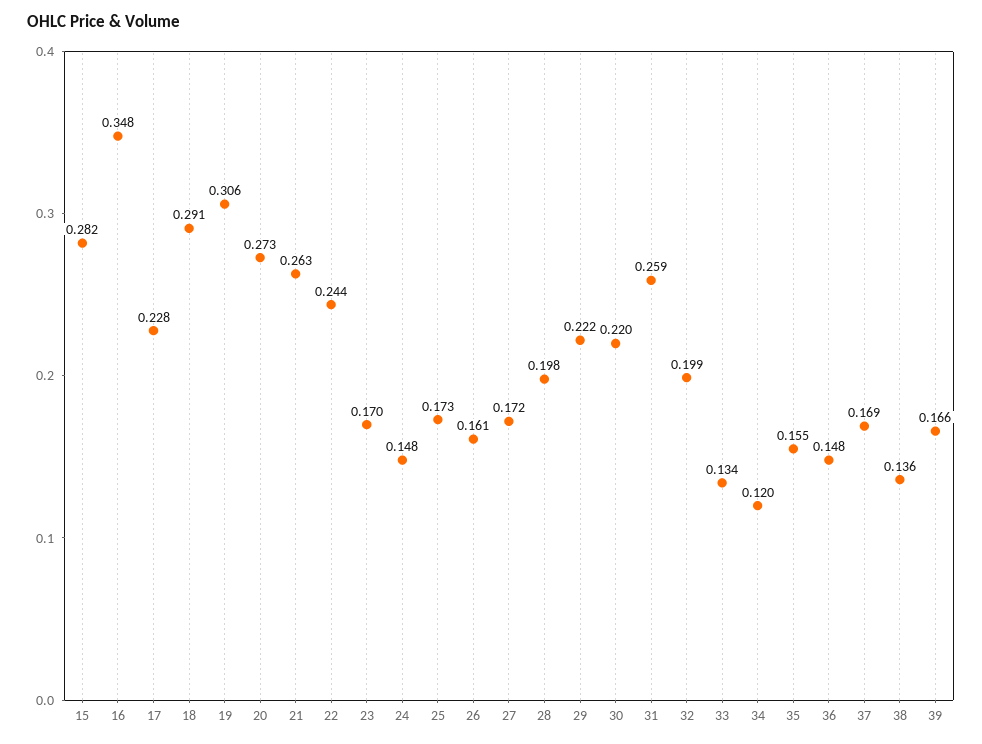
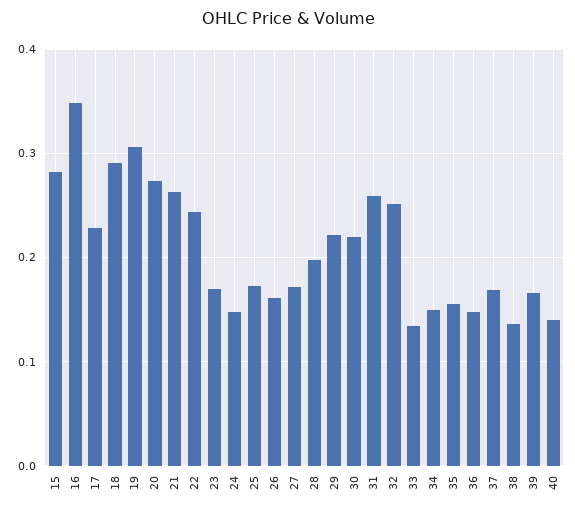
  {
    "15": 0.282,
    "16": 0.348,
    "17": 0.228,
    "18": 0.291,
    "19": 0.306,
    "20": 0.273,
    "21": 0.263,
    "22": 0.244,
    "23": 0.17,
    "24": 0.148,
    "25": 0.173,
    "26": 0.161,
    "27": 0.172,
    "28": 0.198,
    "29": 0.222,
    "30": 0.22,
    "31": 0.259,
-   "32": 0.199,
+   "32": 0.25,
    "33": 0.134,
-   "34": 0.12,
+   "34": 0.15,
    "35": 0.155,
    "36": 0.148,
    "37": 0.169,
    "38": 0.136,
-   "39": 0.166
+   "39": 0.166,
+   "40": 0.14
  }

